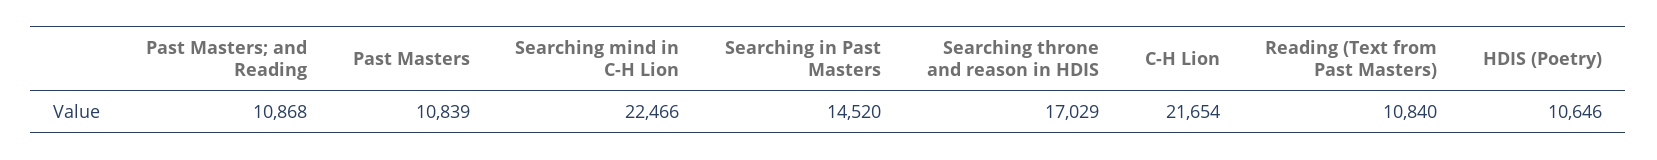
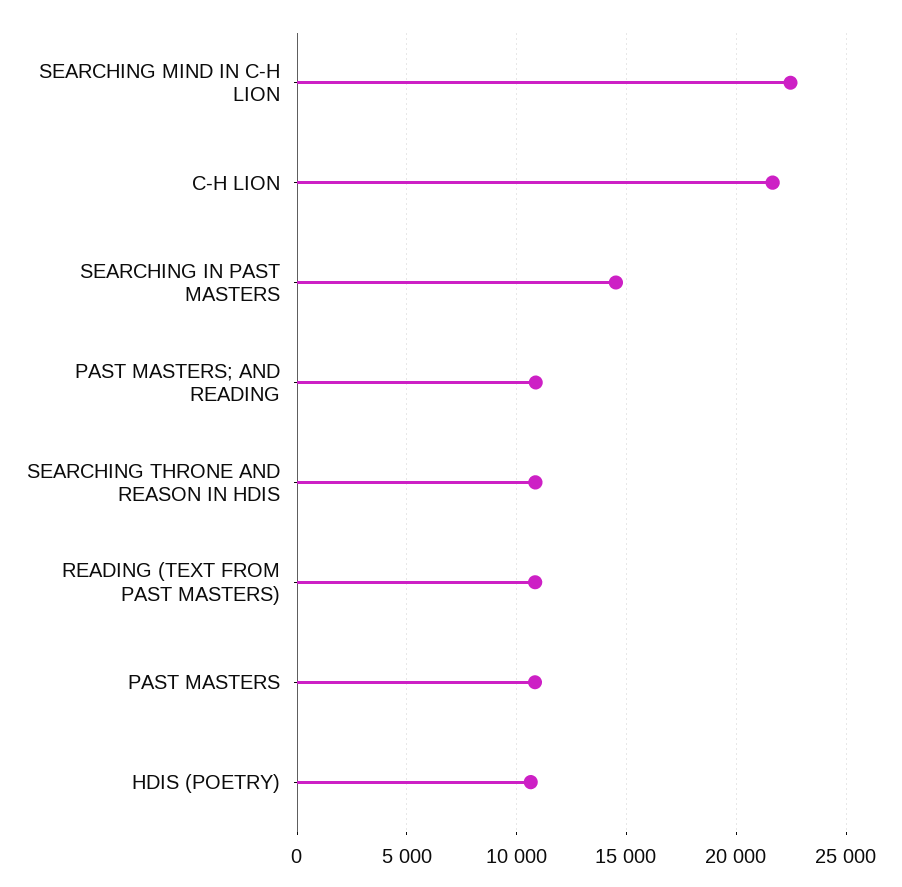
  {
    "Past Masters; and Reading": 10868,
    "Past Masters": 10839,
    "Searching mind in C-H Lion": 22466,
    "Searching in Past Masters": 14520,
-   "Searching throne and reason in HDIS": 17029,
+   "Searching throne and reason in HDIS": 11000,
    "C-H Lion": 21654,
    "Reading (Text from Past Masters)": 10840,
    "HDIS (Poetry)": 10646
  }

